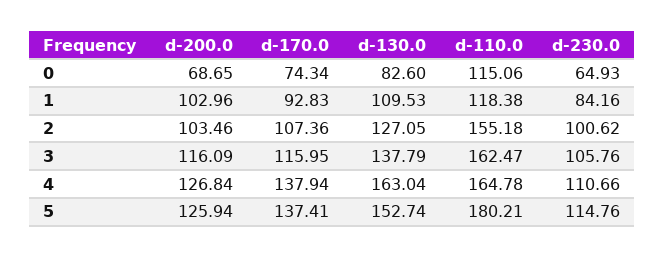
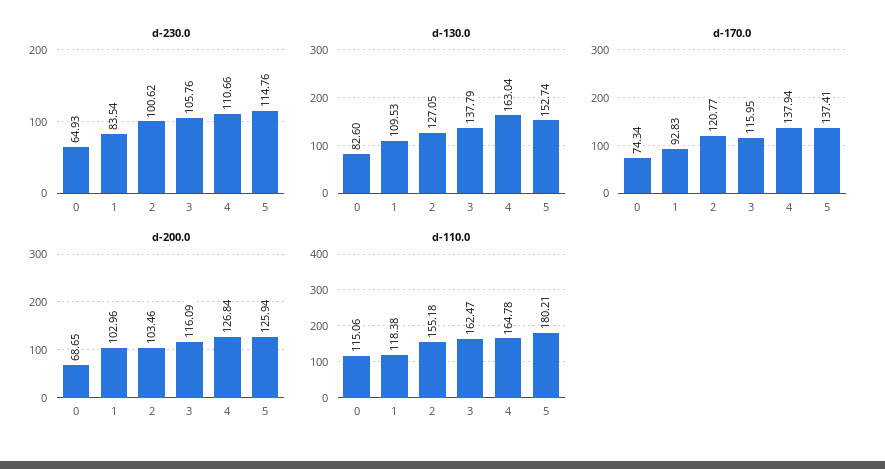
  {
    "d-200.0": {
      "0": 68.65,
      "1": 102.96,
      "2": 103.46,
      "3": 116.09,
      "4": 126.84,
      "5": 125.94
    },
    "d-170.0": {
      "0": 74.34,
      "1": 92.83,
-     "2": 107.36,
+     "2": 120.77,
      "3": 115.95,
      "4": 137.94,
      "5": 137.41
    },
    "d-130.0": {
      "0": 82.6,
      "1": 109.53,
      "2": 127.05,
      "3": 137.79,
      "4": 163.04,
      "5": 152.74
    },
    "d-110.0": {
      "0": 115.06,
      "1": 118.38,
      "2": 155.18,
      "3": 162.47,
      "4": 164.78,
      "5": 180.21
    },
    "d-230.0": {
      "0": 64.93,
-     "1": 84.16,
+     "1": 83.54,
      "2": 100.62,
      "3": 105.76,
      "4": 110.66,
      "5": 114.76
    }
  }

